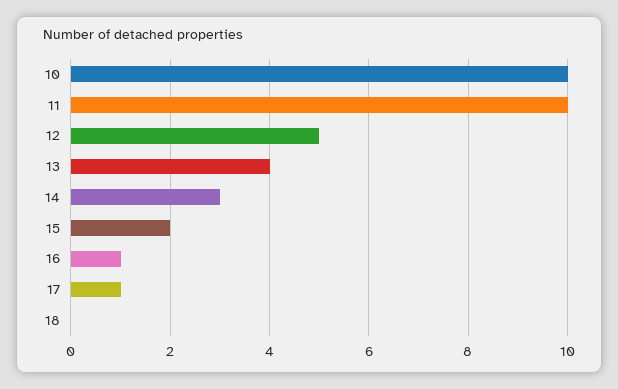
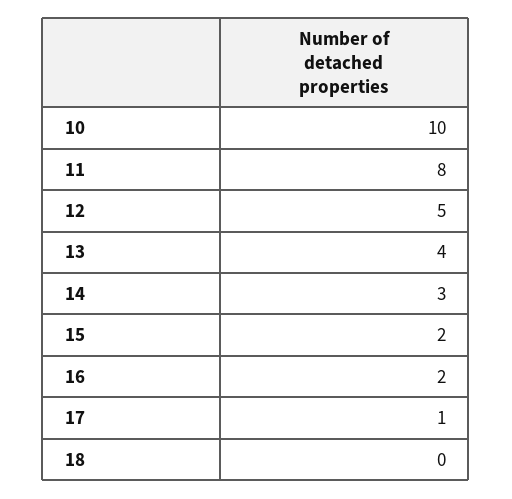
  {
    "10": 10,
-   "11": 10,
+   "11": 8,
    "12": 5,
    "13": 4,
    "14": 3,
    "15": 2,
-   "16": 1,
+   "16": 2,
    "17": 1,
    "18": 0
  }

